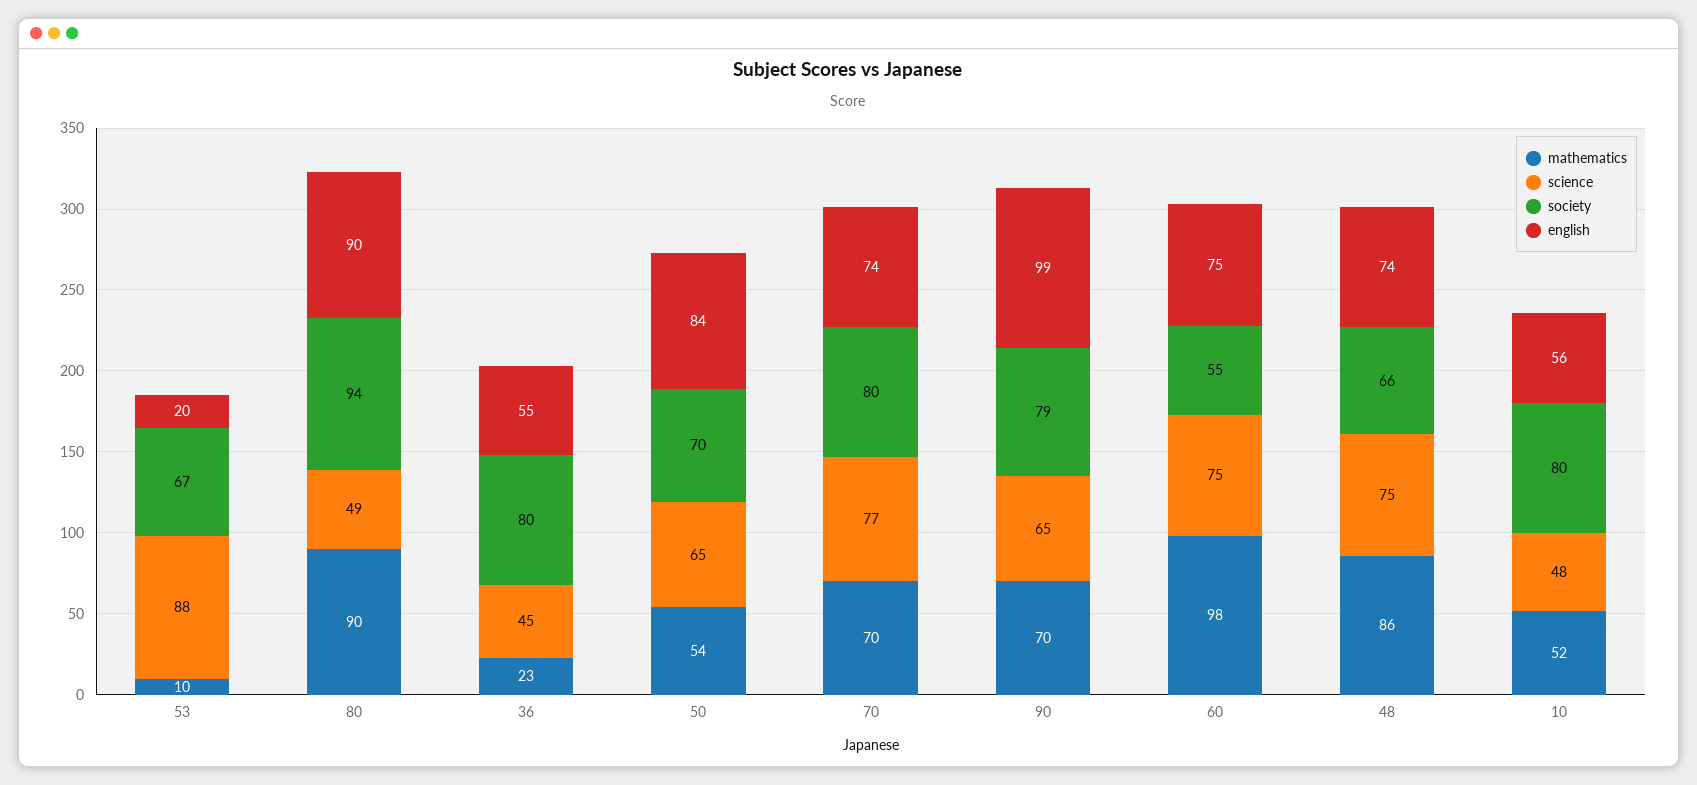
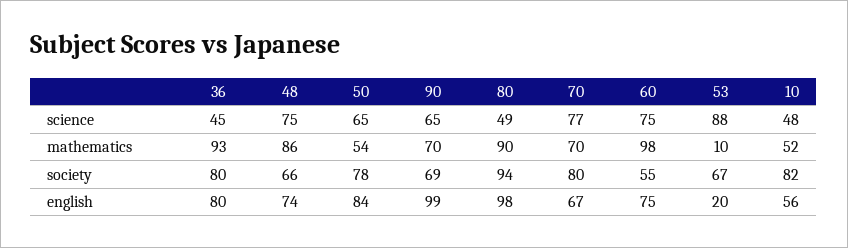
  {
    "mathematics": {
      "53": 10,
      "80": 90,
-     "36": 23,
+     "36": 93,
      "50": 54,
      "70": 70,
      "90": 70,
      "60": 98,
      "48": 86,
      "10": 52
    },
    "science": {
      "53": 88,
      "80": 49,
      "36": 45,
      "50": 65,
      "70": 77,
      "90": 65,
      "60": 75,
      "48": 75,
      "10": 48
    },
    "society": {
      "53": 67,
      "80": 94,
      "36": 80,
-     "50": 70,
+     "50": 78,
      "70": 80,
-     "90": 79,
+     "90": 69,
      "60": 55,
      "48": 66,
-     "10": 80
+     "10": 82
    },
    "english": {
      "53": 20,
-     "80": 90,
+     "80": 98,
-     "36": 55,
+     "36": 80,
      "50": 84,
-     "70": 74,
+     "70": 67,
      "90": 99,
      "60": 75,
      "48": 74,
      "10": 56
    }
  }

